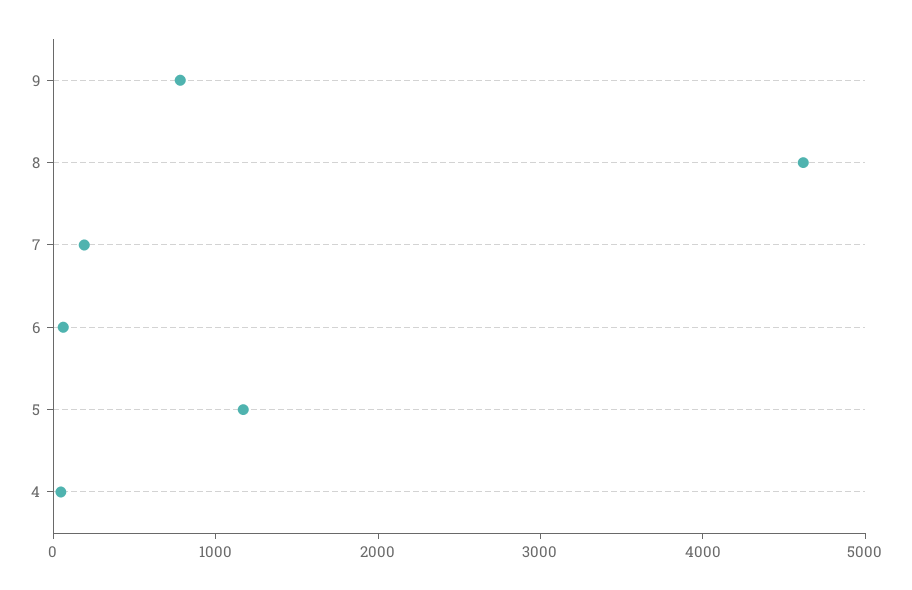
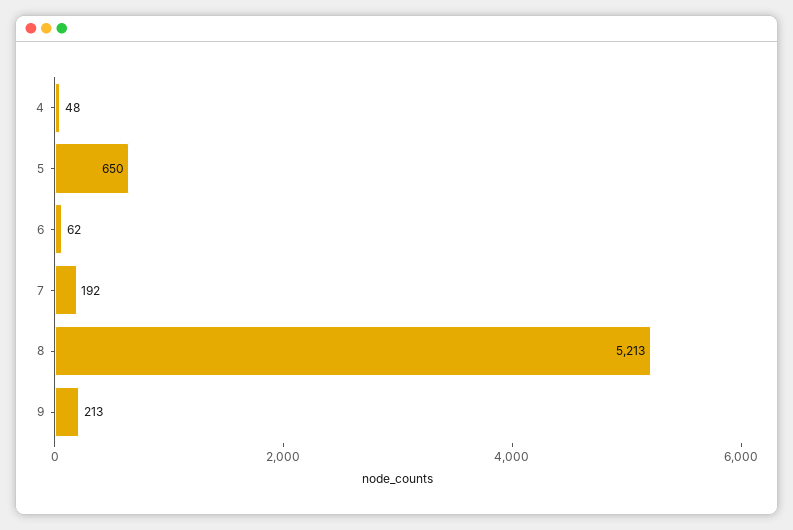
  {
-   "9": 800,
+   "9": 213,
-   "8": 4600,
+   "8": 5213,
    "7": 192,
    "6": 62,
-   "5": 1200,
+   "5": 650,
    "4": 48
  }

